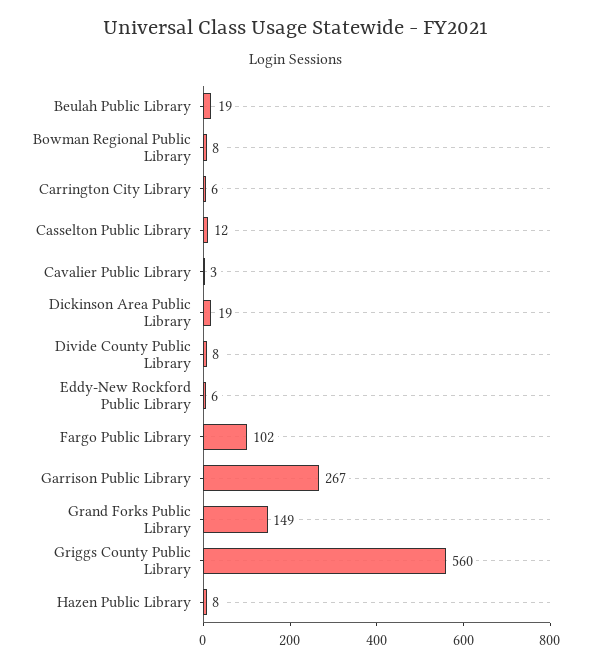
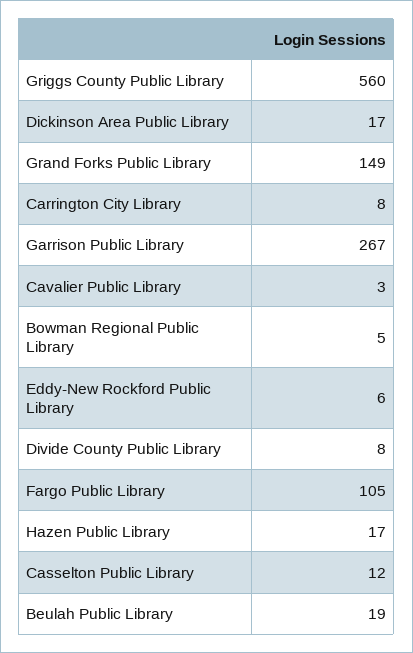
  {
    "Beulah Public Library": 19,
-   "Bowman Regional Public Library": 8,
+   "Bowman Regional Public Library": 5,
-   "Carrington City Library": 6,
+   "Carrington City Library": 8,
    "Casselton Public Library": 12,
    "Cavalier Public Library": 3,
-   "Dickinson Area Public Library": 19,
+   "Dickinson Area Public Library": 17,
    "Divide County Public Library": 8,
    "Eddy-New Rockford Public Library": 6,
-   "Fargo Public Library": 102,
+   "Fargo Public Library": 105,
    "Garrison Public Library": 267,
    "Grand Forks Public Library": 149,
    "Griggs County Public Library": 560,
-   "Hazen Public Library": 8
+   "Hazen Public Library": 17
  }

